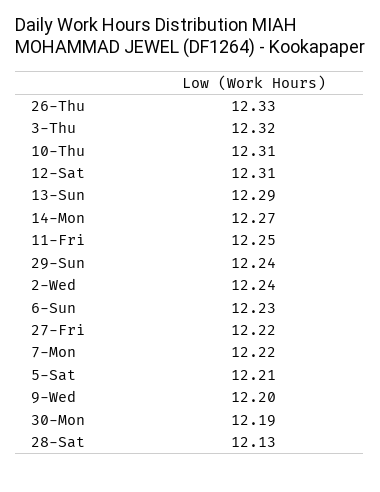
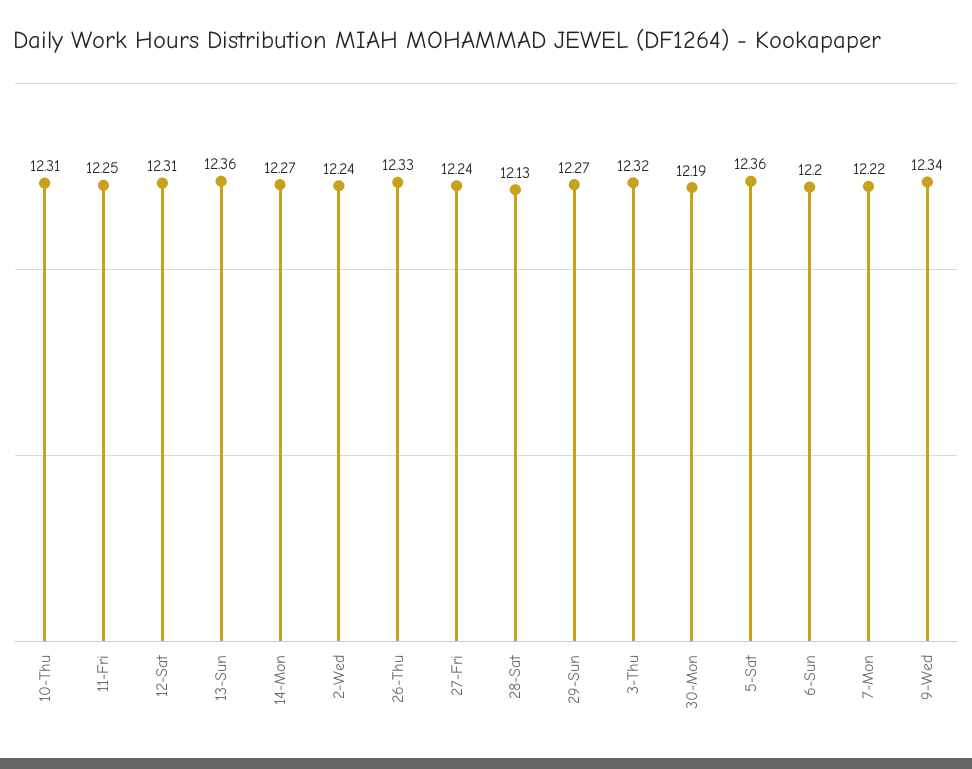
  {
    "26-Thu": 12.33,
    "3-Thu": 12.32,
    "10-Thu": 12.31,
    "12-Sat": 12.31,
-   "13-Sun": 12.29,
+   "13-Sun": 12.36,
    "14-Mon": 12.27,
    "11-Fri": 12.25,
-   "29-Sun": 12.24,
+   "29-Sun": 12.27,
    "2-Wed": 12.24,
-   "6-Sun": 12.23,
+   "6-Sun": 12.2,
-   "27-Fri": 12.22,
+   "27-Fri": 12.24,
    "7-Mon": 12.22,
-   "5-Sat": 12.21,
+   "5-Sat": 12.36,
-   "9-Wed": 12.2,
+   "9-Wed": 12.34,
    "30-Mon": 12.19,
    "28-Sat": 12.13
  }

